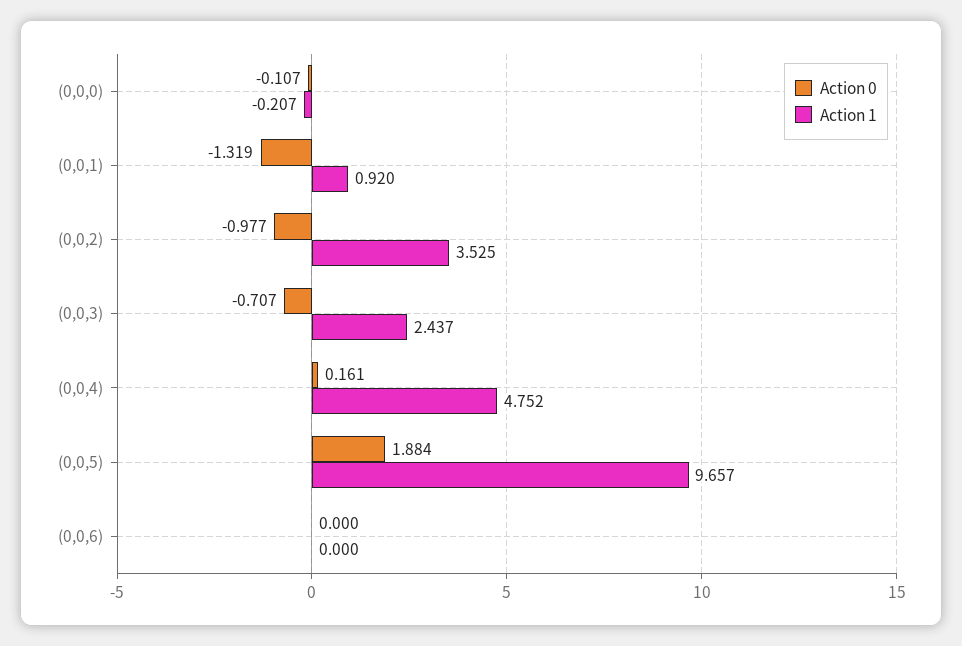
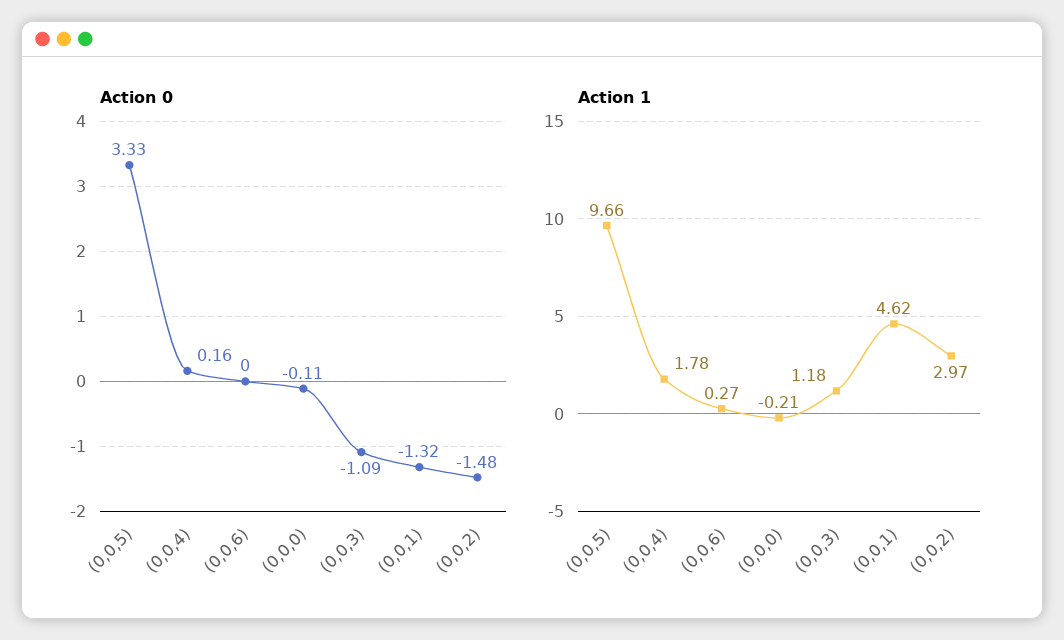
  {
    "Action 0": {
      "(0,0,0)": -0.107,
      "(0,0,1)": -1.319,
-     "(0,0,2)": -0.977,
+     "(0,0,2)": -1.48,
-     "(0,0,3)": -0.707,
+     "(0,0,3)": -1.09,
      "(0,0,4)": 0.161,
-     "(0,0,5)": 1.884,
+     "(0,0,5)": 3.33,
      "(0,0,6)": 0
    },
    "Action 1": {
      "(0,0,0)": -0.207,
-     "(0,0,1)": 0.92,
+     "(0,0,1)": 4.62,
-     "(0,0,2)": 3.525,
+     "(0,0,2)": 2.97,
-     "(0,0,3)": 2.437,
+     "(0,0,3)": 1.18,
-     "(0,0,4)": 4.752,
+     "(0,0,4)": 1.78,
      "(0,0,5)": 9.657,
-     "(0,0,6)": 0
+     "(0,0,6)": 0.27
    }
  }

